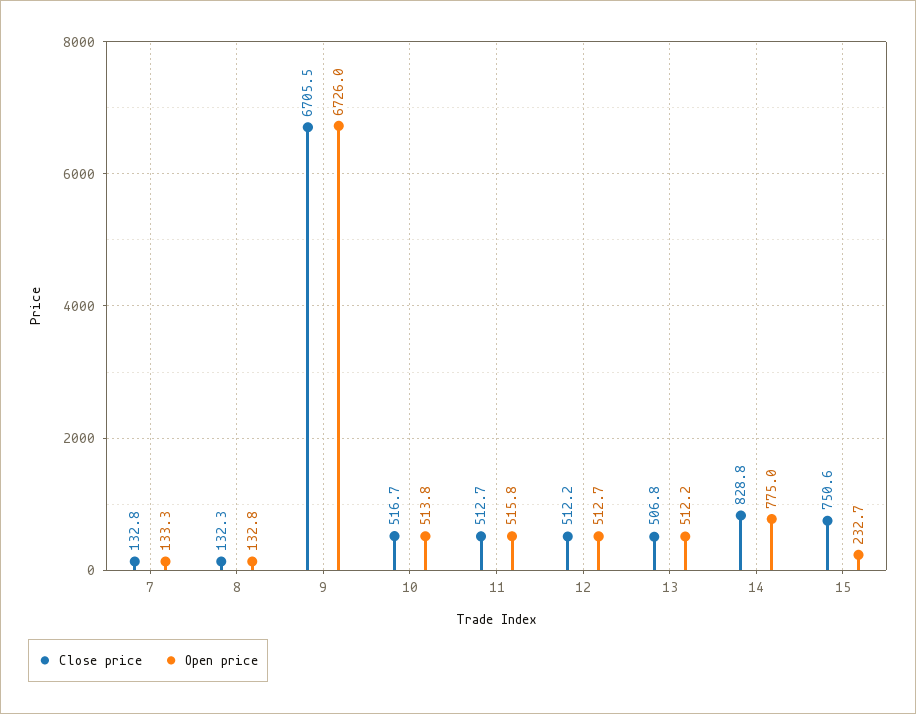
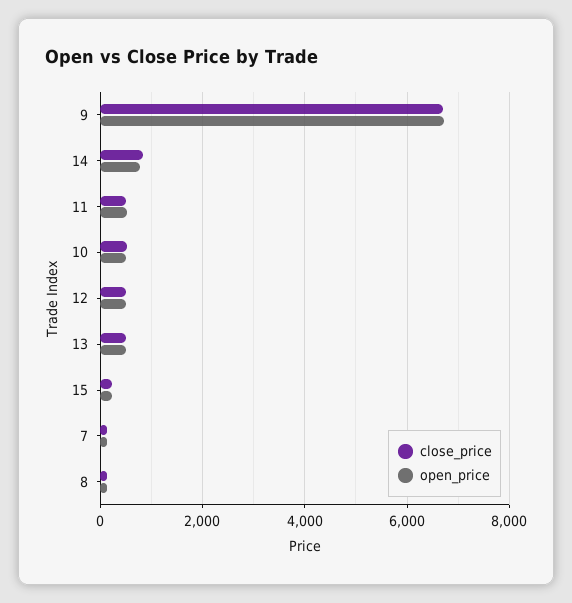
  {
    "Close price": {
      "7": 132.8,
      "8": 132.3,
      "9": 6705.5,
      "10": 516.7,
      "11": 512.7,
      "12": 512.2,
      "13": 506.8,
      "14": 828.8,
-     "15": 750.6
+     "15": 200
    },
    "Open price": {
      "7": 133.3,
      "8": 132.8,
      "9": 6726,
      "10": 513.8,
      "11": 515.8,
      "12": 512.7,
      "13": 512.2,
      "14": 775,
      "15": 232.7
    }
  }

